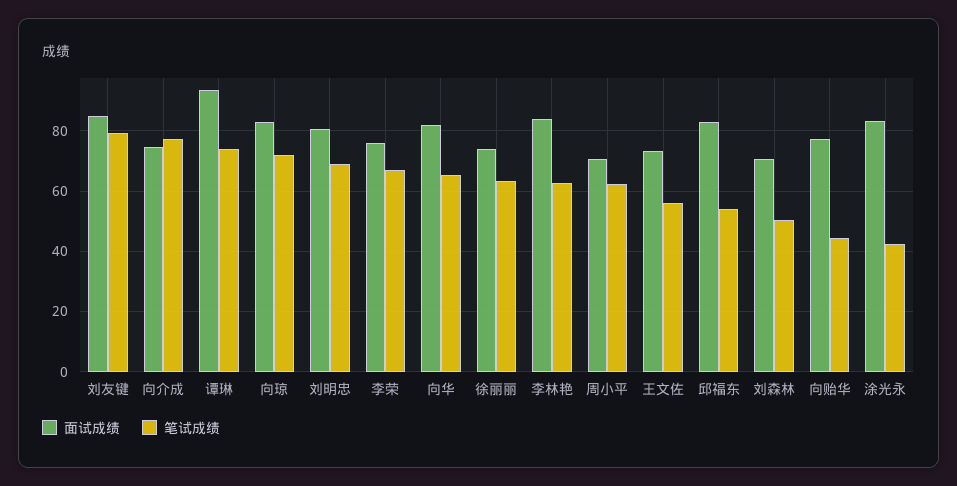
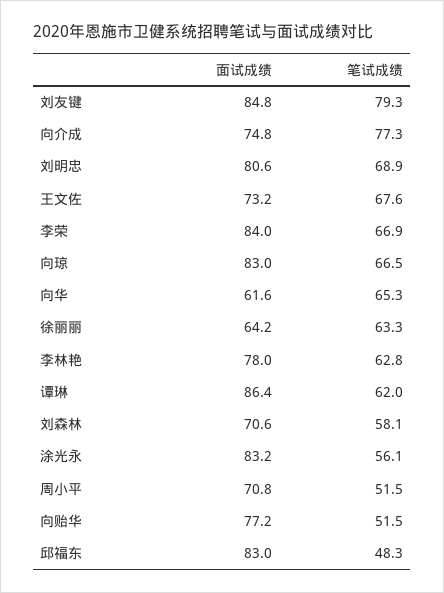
  {
    "面试成绩": {
      "刘友键": 84.8,
      "向介成": 74.8,
-     "谭琳": 94,
+     "谭琳": 86.4,
      "向琼": 83,
      "刘明忠": 80.6,
-     "李荣": 76,
+     "李荣": 84,
-     "向华": 82,
+     "向华": 61.6,
-     "徐丽丽": 74,
+     "徐丽丽": 64.2,
-     "李林艳": 84,
+     "李林艳": 78,
      "周小平": 70.8,
      "王文佐": 73.2,
      "邱福东": 83,
      "刘森林": 70.6,
      "向贻华": 77.2,
      "涂光永": 83.2
    },
    "笔试成绩": {
      "刘友键": 79.3,
      "向介成": 77.3,
-     "谭琳": 74,
+     "谭琳": 62,
-     "向琼": 72,
+     "向琼": 66.5,
      "刘明忠": 68.9,
      "李荣": 66.9,
      "向华": 65.3,
      "徐丽丽": 63.3,
      "李林艳": 62.8,
-     "周小平": 62,
+     "周小平": 51.5,
-     "王文佐": 56,
+     "王文佐": 67.6,
-     "邱福东": 54,
+     "邱福东": 48.3,
-     "刘森林": 50,
+     "刘森林": 58.1,
-     "向贻华": 44,
+     "向贻华": 51.5,
-     "涂光永": 42
+     "涂光永": 56.1
    }
  }

